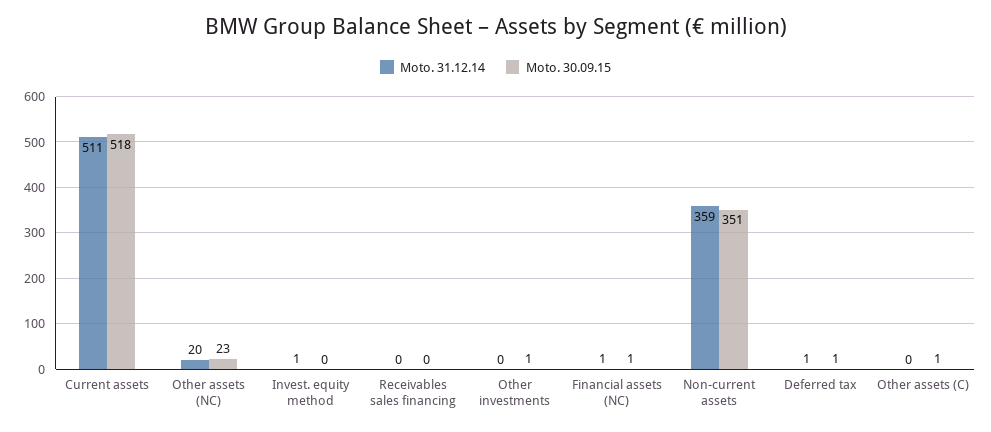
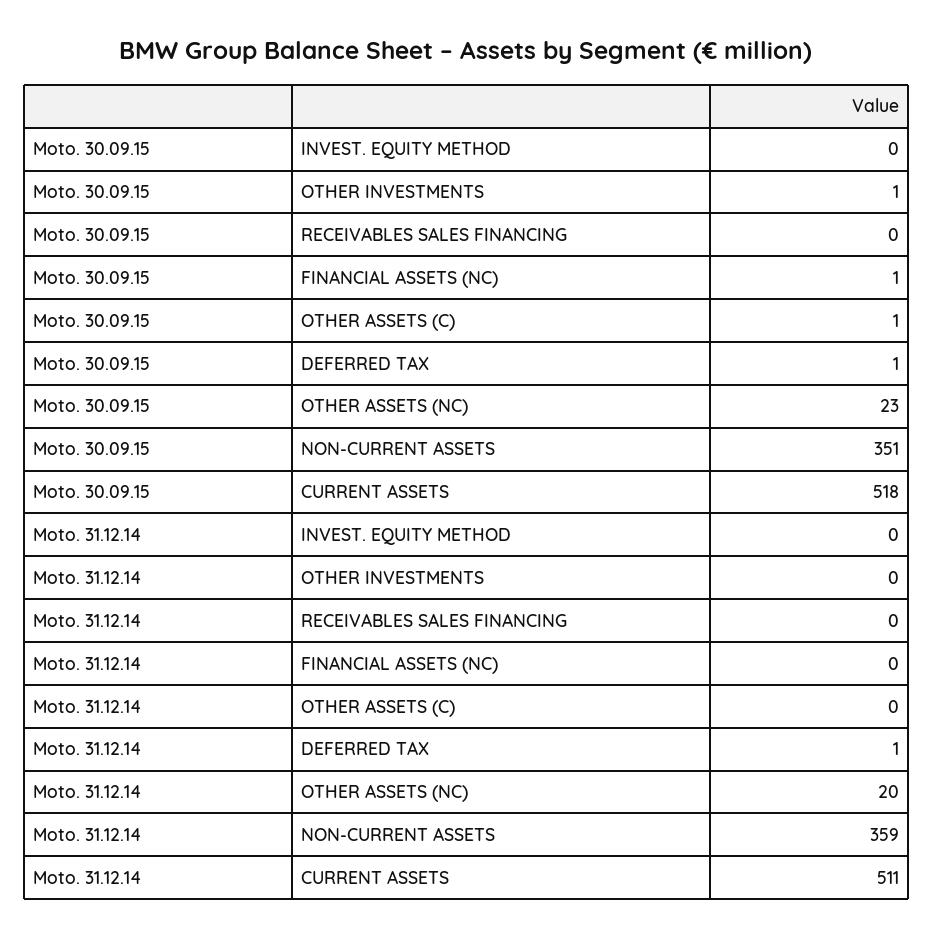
  {
    "Moto. 31.12.14": {
      "Current assets": 511,
      "Other assets (NC)": 20,
-     "Invest. equity method": 1,
+     "Invest. equity method": 0,
      "Receivables sales financing": 0,
      "Other investments": 0,
-     "Financial assets (NC)": 1,
+     "Financial assets (NC)": 0,
      "Non-current assets": 359,
      "Deferred tax": 1,
      "Other assets (C)": 0
    },
    "Moto. 30.09.15": {
      "Current assets": 518,
      "Other assets (NC)": 23,
      "Invest. equity method": 0,
      "Receivables sales financing": 0,
      "Other investments": 1,
      "Financial assets (NC)": 1,
      "Non-current assets": 351,
      "Deferred tax": 1,
      "Other assets (C)": 1
    }
  }

